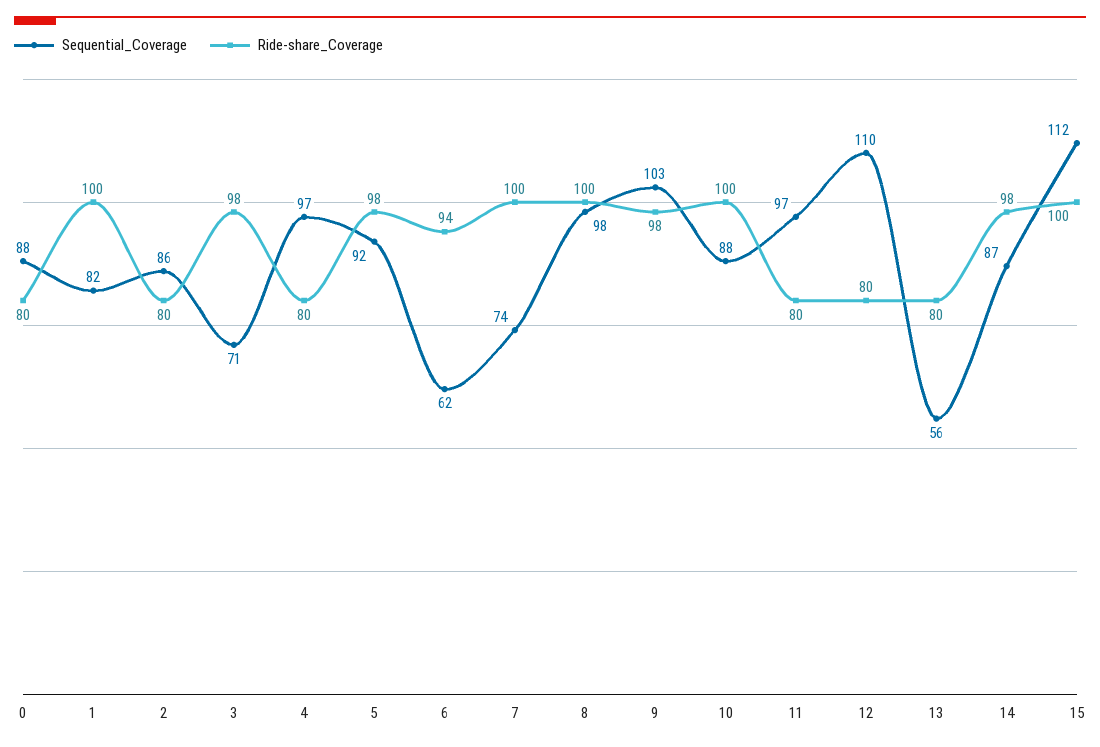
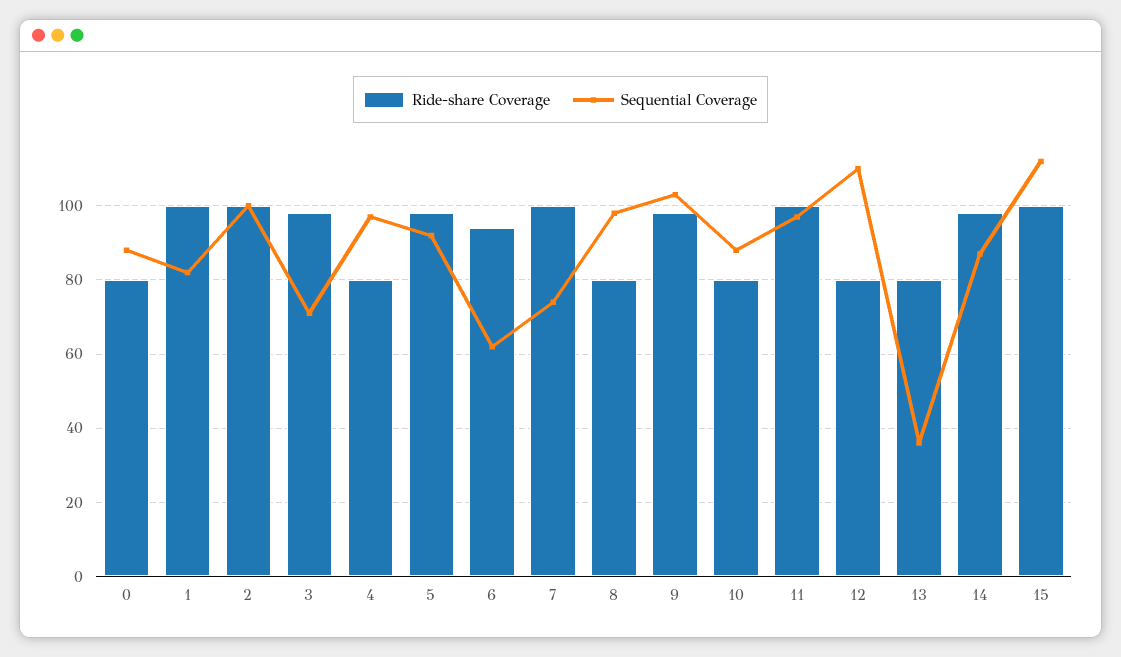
  {
    "Sequential_Coverage": {
      "0": 88,
      "1": 82,
-     "2": 86,
+     "2": 100,
      "3": 71,
      "4": 97,
      "5": 92,
      "6": 62,
      "7": 74,
      "8": 98,
      "9": 103,
      "10": 88,
      "11": 97,
      "12": 110,
-     "13": 56,
+     "13": 35,
      "14": 87,
      "15": 112
    },
    "Ride-share_Coverage": {
      "0": 80,
      "1": 100,
-     "2": 80,
+     "2": 100,
      "3": 98,
      "4": 80,
      "5": 98,
      "6": 94,
      "7": 100,
-     "8": 100,
+     "8": 80,
      "9": 98,
-     "10": 100,
+     "10": 80,
-     "11": 80,
+     "11": 100,
      "12": 80,
      "13": 80,
      "14": 98,
      "15": 100
    }
  }

